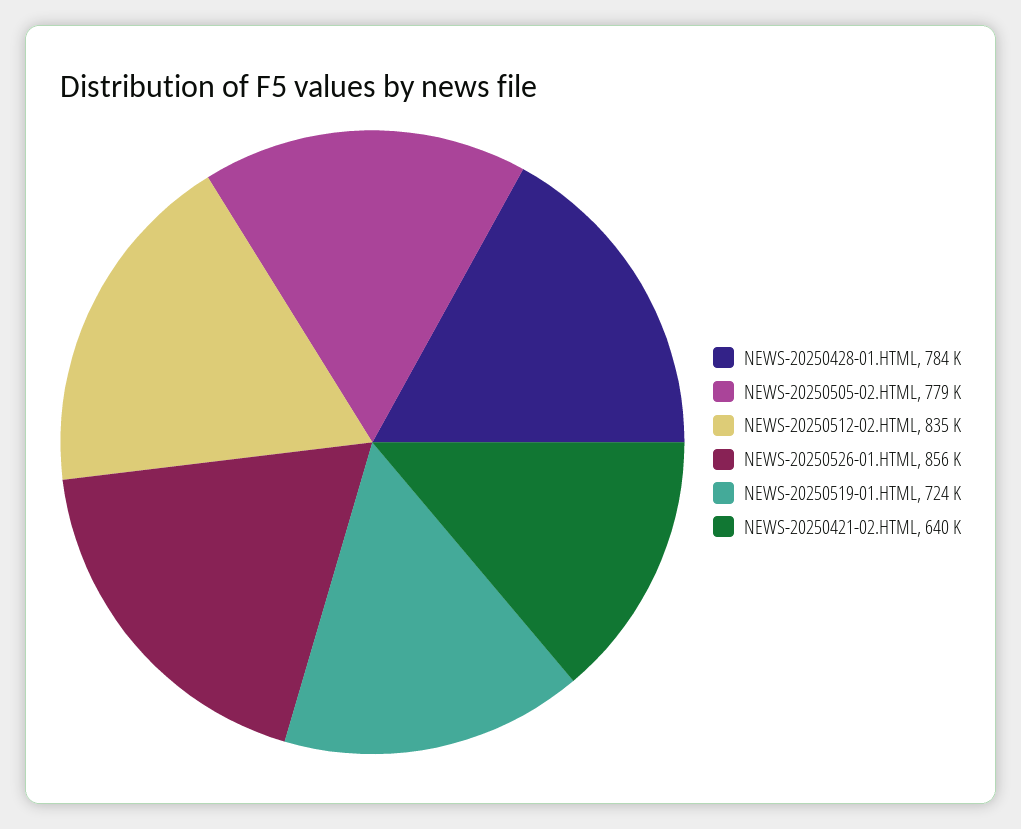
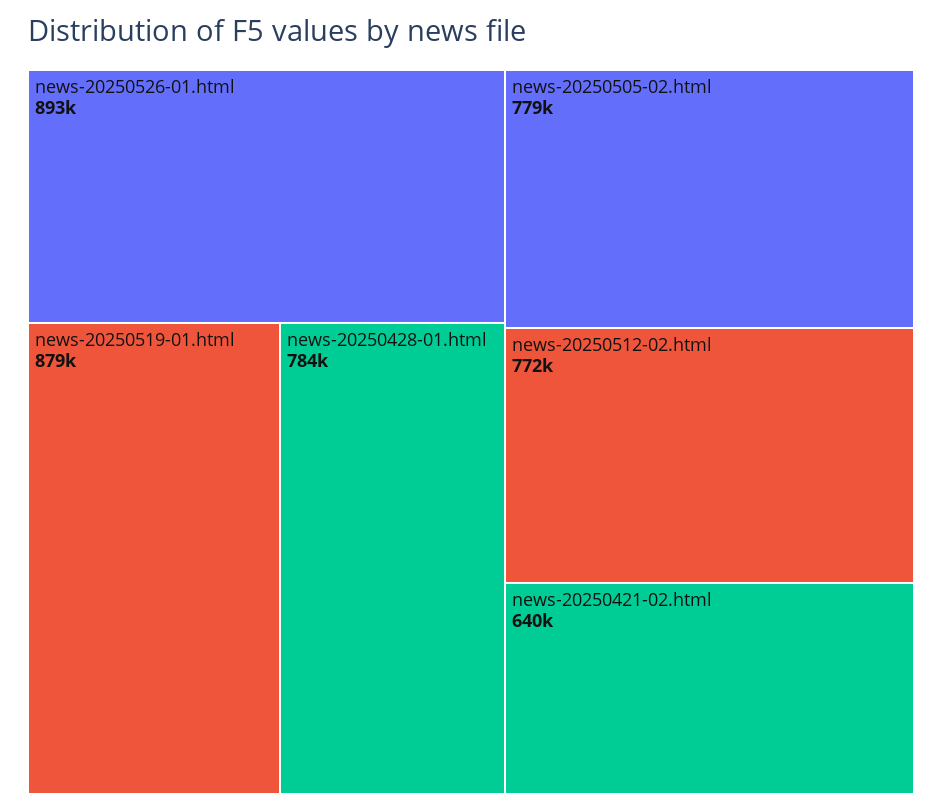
  {
    "NEWS-20250428-01.HTML": 784000,
    "NEWS-20250505-02.HTML": 779000,
-   "NEWS-20250512-02.HTML": 835000,
+   "NEWS-20250512-02.HTML": 772000,
-   "NEWS-20250526-01.HTML": 856000,
+   "NEWS-20250526-01.HTML": 893000,
-   "NEWS-20250519-01.HTML": 724000,
+   "NEWS-20250519-01.HTML": 879000,
    "NEWS-20250421-02.HTML": 640000
  }

